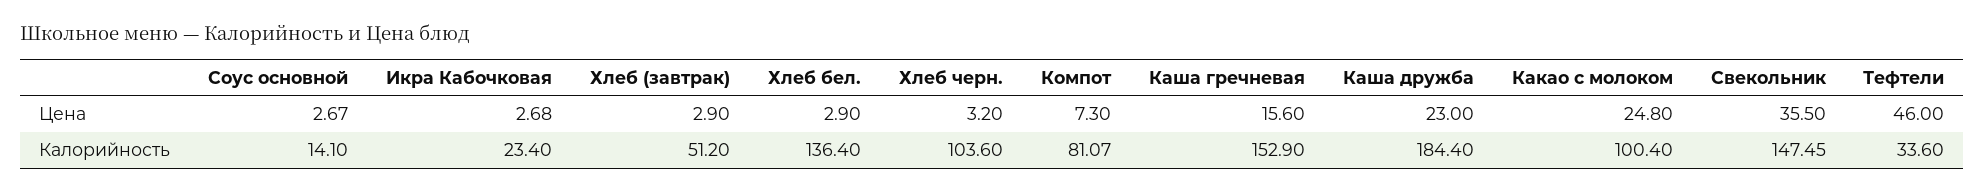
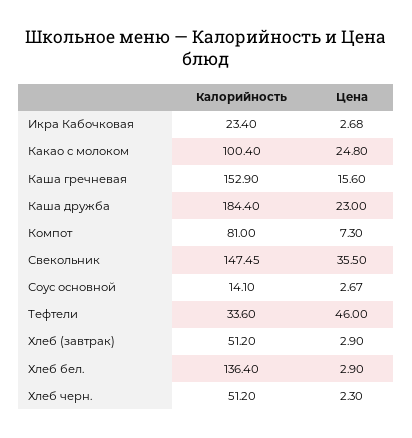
  {
    "Соус основной": {
      "Цена": 2.67,
      "Калорийность": 14.1
    },
    "Икра Кабочковая": {
      "Цена": 2.68,
      "Калорийность": 23.4
    },
    "Хлеб (завтрак)": {
      "Цена": 2.9,
      "Калорийность": 51.2
    },
    "Хлеб бел.": {
      "Цена": 2.9,
      "Калорийность": 136.4
    },
    "Хлеб черн.": {
-     "Цена": 3.2,
+     "Цена": 2.3,
-     "Калорийность": 103.6
+     "Калорийность": 51.2
    },
    "Компот": {
      "Цена": 7.3,
-     "Калорийность": 81.07
+     "Калорийность": 81
    },
    "Каша гречневая": {
      "Цена": 15.6,
      "Калорийность": 152.9
    },
    "Каша дружба": {
      "Цена": 23,
      "Калорийность": 184.4
    },
    "Какао с молоком": {
      "Цена": 24.8,
      "Калорийность": 100.4
    },
    "Свекольник": {
      "Цена": 35.5,
      "Калорийность": 147.45
    },
    "Тефтели": {
      "Цена": 46,
      "Калорийность": 33.6
    }
  }

